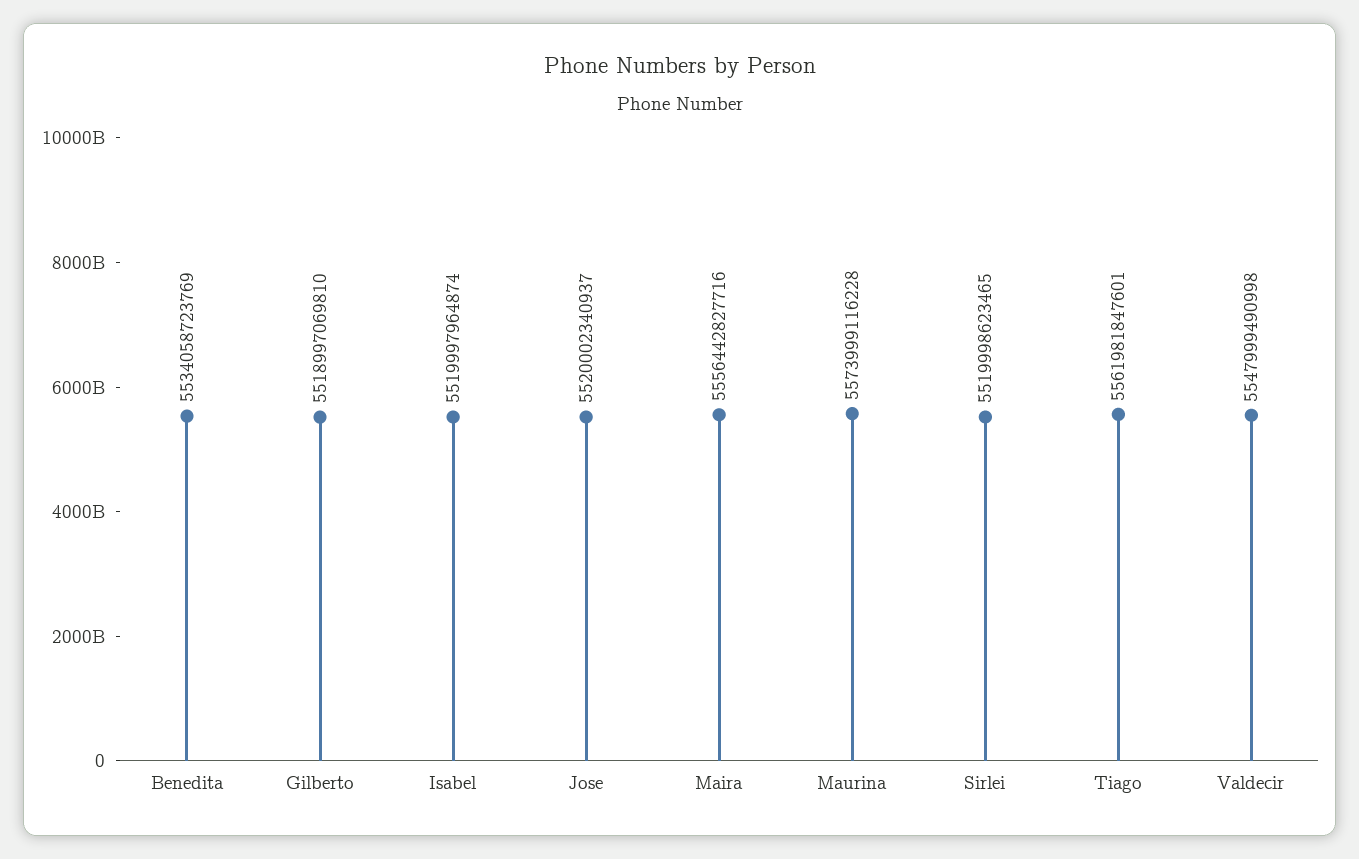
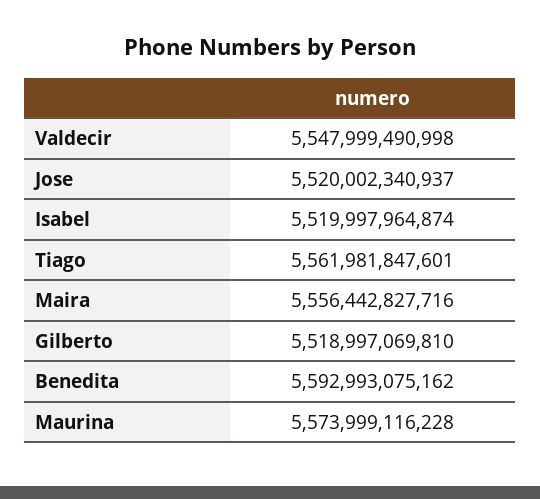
  {
-   "Benedita": 5534058723769,
+   "Benedita": 5592993075162,
    "Gilberto": 5518997069810,
    "Isabel": 5519997964874,
    "Jose": 5520002340937,
    "Maira": 5556442827716,
    "Maurina": 5573999116228,
-   "Sirlei": 5519998623465,
    "Tiago": 5561981847601,
    "Valdecir": 5547999490998
  }

